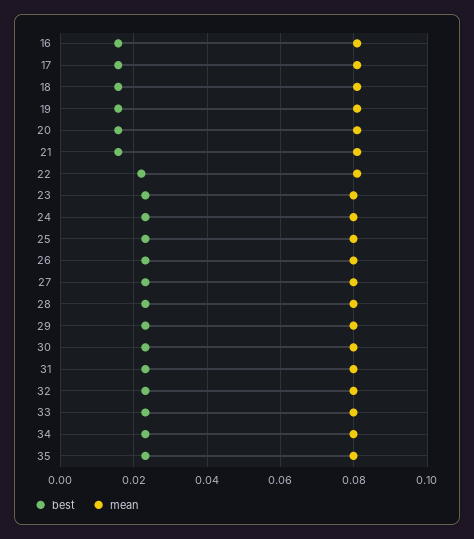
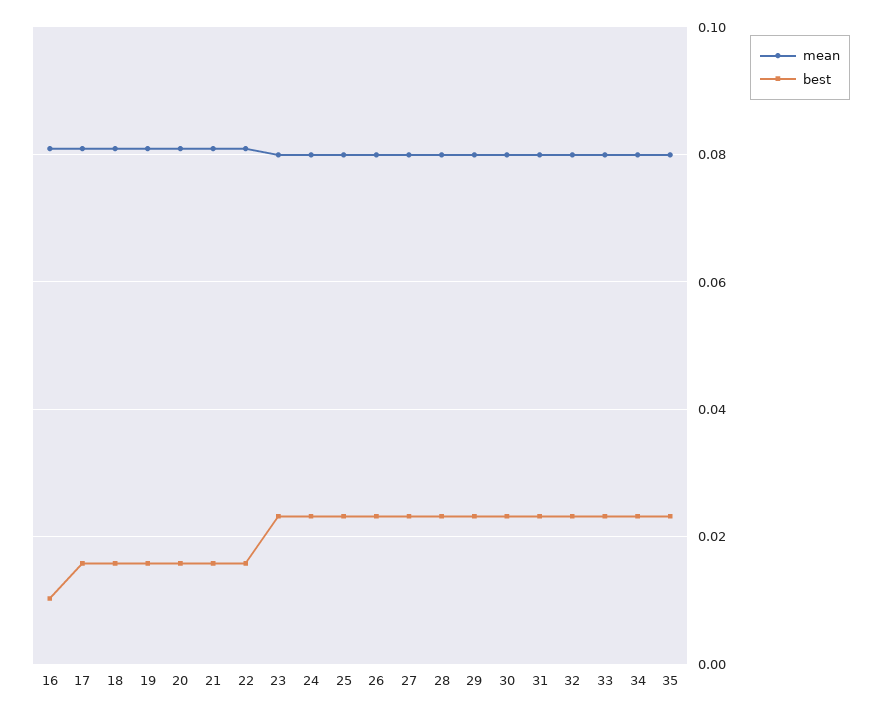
  {
    "best": {
-     "16": 0.016,
+     "16": 0.01,
      "17": 0.016,
      "18": 0.016,
      "19": 0.016,
      "20": 0.016,
      "21": 0.016,
-     "22": 0.022,
+     "22": 0.016,
      "23": 0.024,
      "24": 0.024,
      "25": 0.024,
      "26": 0.024,
      "27": 0.024,
      "28": 0.024,
      "29": 0.024,
      "30": 0.024,
      "31": 0.024,
      "32": 0.024,
      "33": 0.024,
      "34": 0.024,
      "35": 0.024
    },
    "mean": {
      "16": 0.08,
      "17": 0.08,
      "18": 0.08,
      "19": 0.08,
      "20": 0.08,
      "21": 0.08,
      "22": 0.08,
      "23": 0.08,
      "24": 0.08,
      "25": 0.08,
      "26": 0.08,
      "27": 0.08,
      "28": 0.08,
      "29": 0.08,
      "30": 0.08,
      "31": 0.08,
      "32": 0.08,
      "33": 0.08,
      "34": 0.08,
      "35": 0.08
    }
  }

